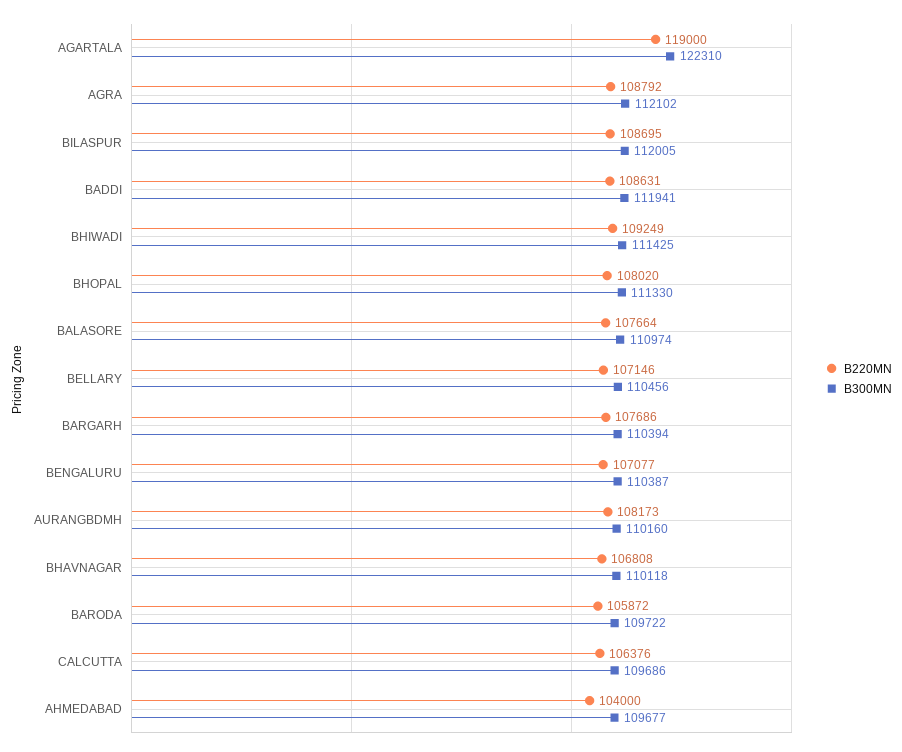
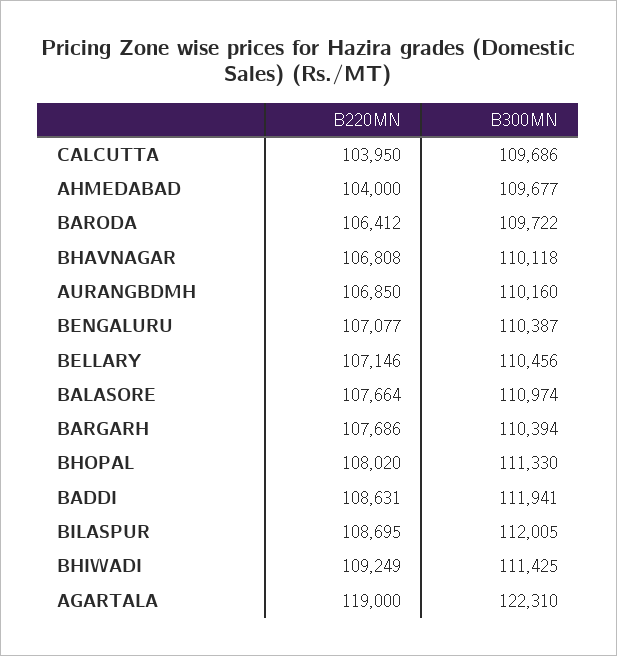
  {
    "B220MN": {
      "AGARTALA": 119000,
-     "AGRA": 108792,
      "BILASPUR": 108695,
      "BADDI": 108631,
      "BHIWADI": 109249,
      "BHOPAL": 108020,
      "BALASORE": 107664,
      "BELLARY": 107146,
      "BARGARH": 107686,
      "BENGALURU": 107077,
-     "AURANGBDMH": 108173,
+     "AURANGBDMH": 106850,
      "BHAVNAGAR": 106808,
-     "BARODA": 105872,
+     "BARODA": 106412,
-     "CALCUTTA": 106376,
+     "CALCUTTA": 103950,
      "AHMEDABAD": 104000
    },
    "B300MN": {
      "AGARTALA": 122310,
-     "AGRA": 112102,
      "BILASPUR": 112005,
      "BADDI": 111941,
      "BHIWADI": 111425,
      "BHOPAL": 111330,
      "BALASORE": 110974,
      "BELLARY": 110456,
      "BARGARH": 110394,
      "BENGALURU": 110387,
      "AURANGBDMH": 110160,
      "BHAVNAGAR": 110118,
      "BARODA": 109722,
      "CALCUTTA": 109686,
      "AHMEDABAD": 109677
    }
  }

